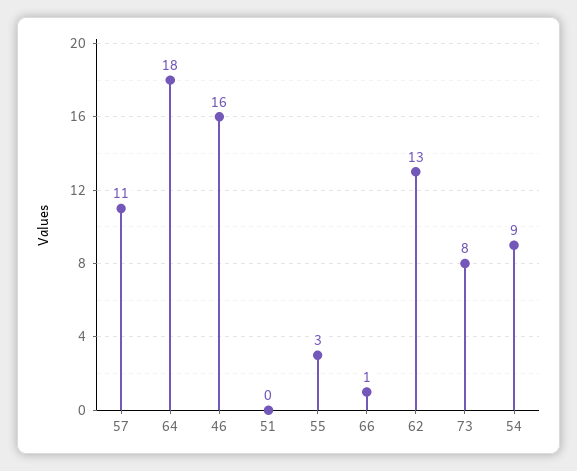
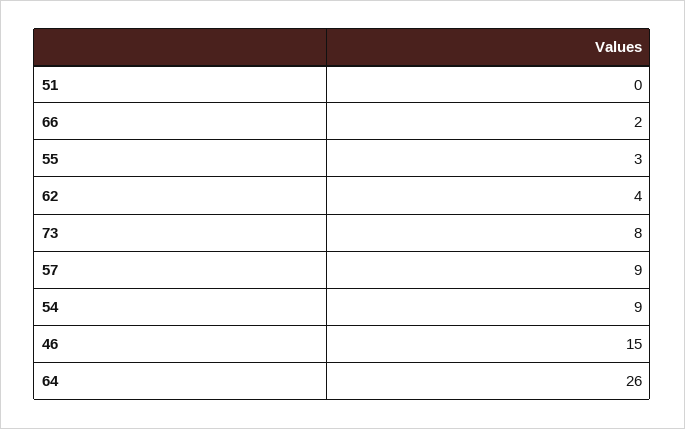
  {
-   "57": 11,
+   "57": 9,
-   "64": 18,
+   "64": 26,
-   "46": 16,
+   "46": 15,
    "51": 0,
    "55": 3,
-   "66": 1,
+   "66": 2,
-   "62": 13,
+   "62": 4,
    "73": 8,
    "54": 9
  }

